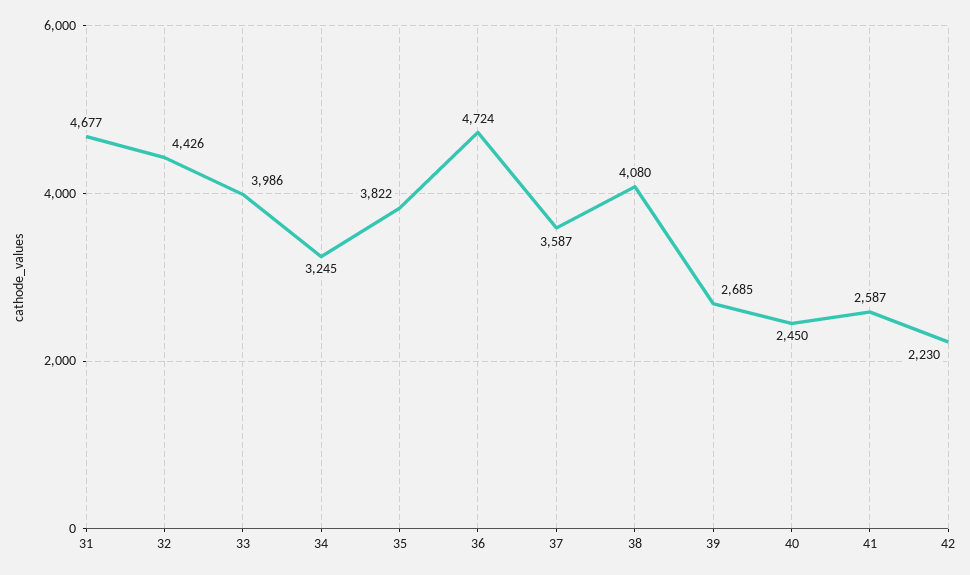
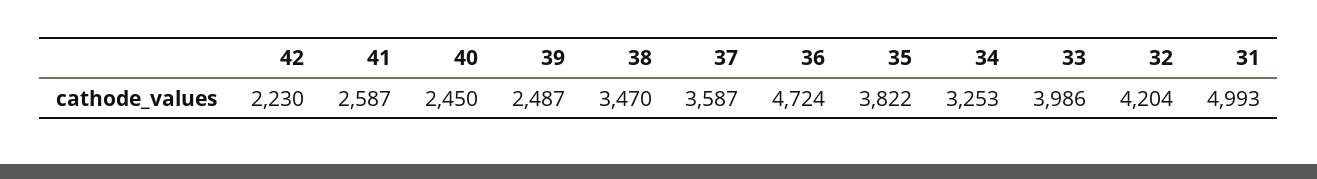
  {
-   "31": 4677,
+   "31": 4993,
-   "32": 4426,
+   "32": 4204,
    "33": 3986,
-   "34": 3245,
+   "34": 3253,
    "35": 3822,
    "36": 4724,
    "37": 3587,
-   "38": 4080,
+   "38": 3470,
-   "39": 2685,
+   "39": 2487,
    "40": 2450,
    "41": 2587,
    "42": 2230
  }

